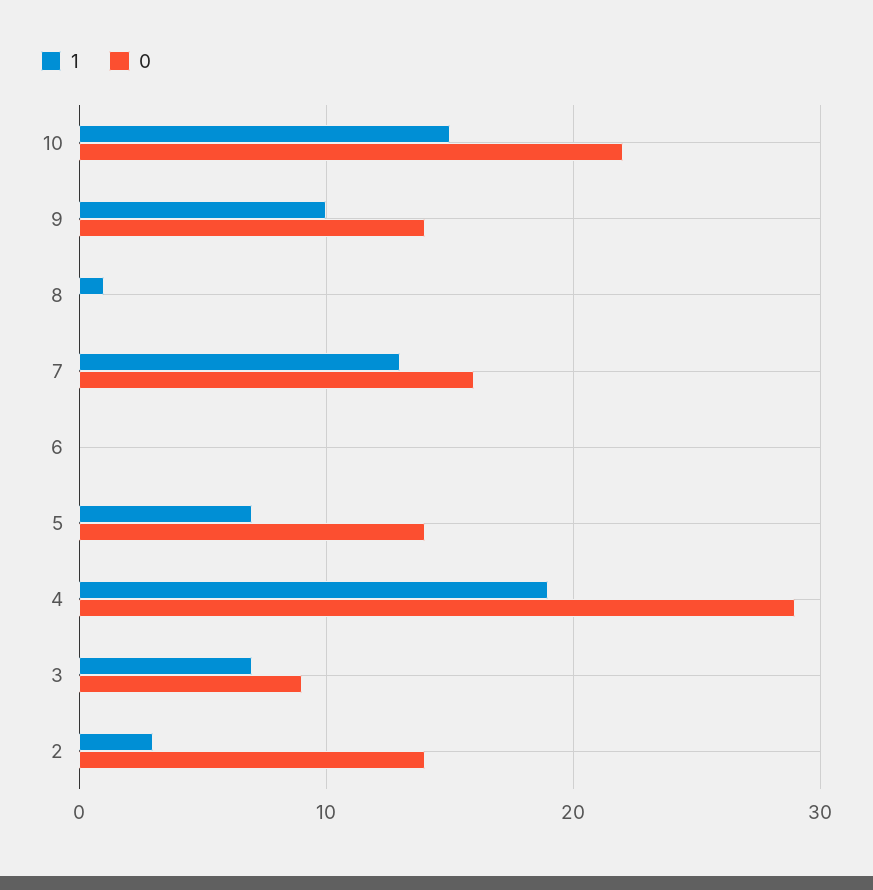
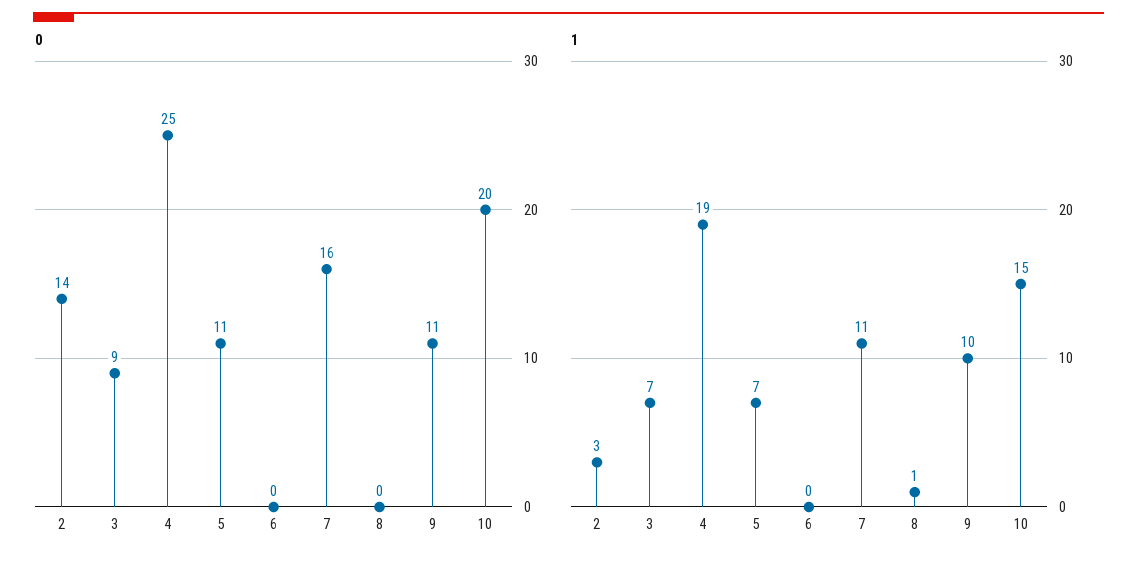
  {
    "1": {
      "10": 15,
      "9": 10,
      "8": 1,
-     "7": 13,
+     "7": 11,
      "6": 0,
      "5": 7,
      "4": 19,
      "3": 7,
      "2": 3
    },
    "0": {
-     "10": 22,
+     "10": 20,
-     "9": 14,
+     "9": 11,
      "8": 0,
      "7": 16,
      "6": 0,
-     "5": 14,
+     "5": 11,
-     "4": 29,
+     "4": 25,
      "3": 9,
      "2": 14
    }
  }

